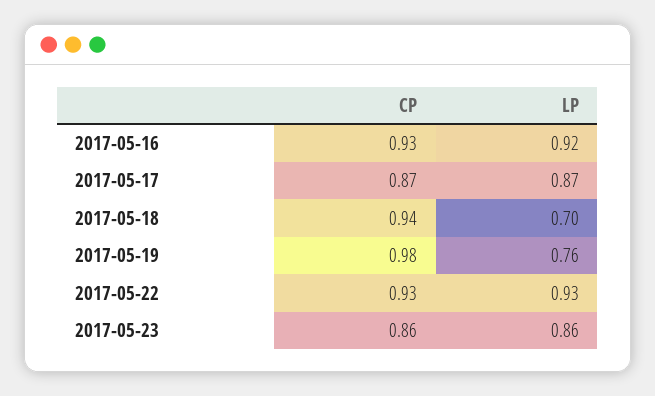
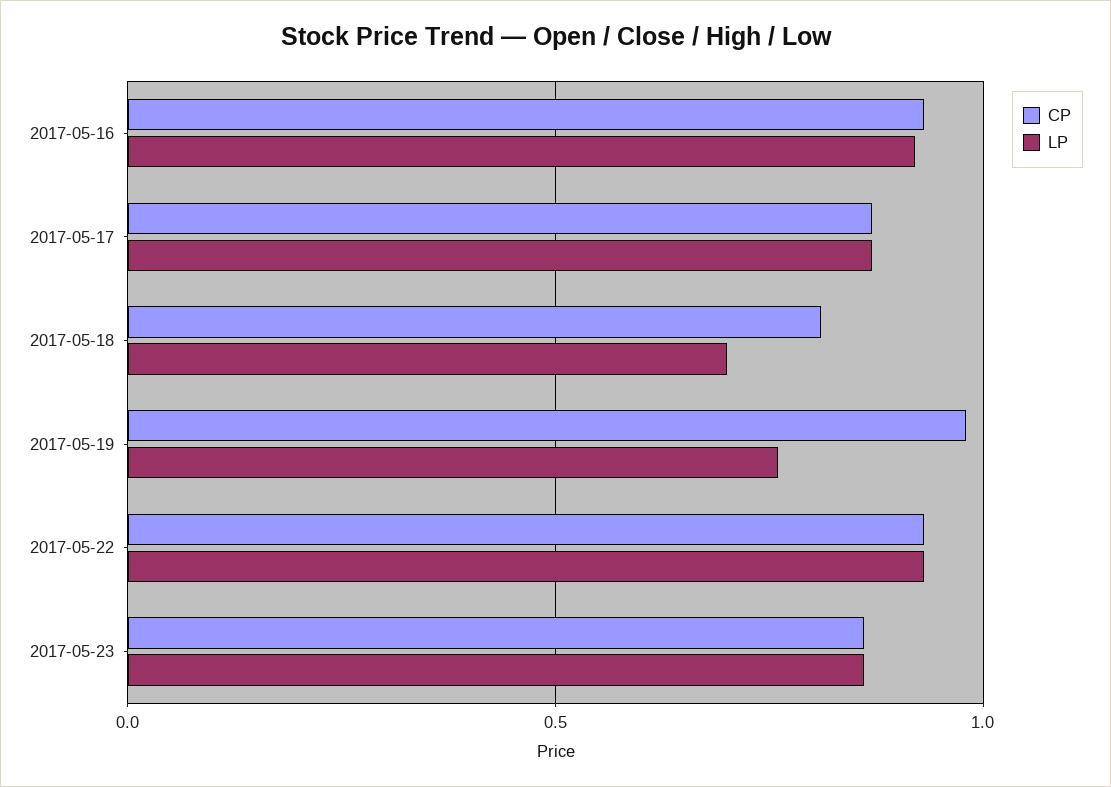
  {
    "CP": {
      "2017-05-16": 0.93,
      "2017-05-17": 0.87,
-     "2017-05-18": 0.94,
+     "2017-05-18": 0.8,
      "2017-05-19": 0.98,
      "2017-05-22": 0.93,
      "2017-05-23": 0.86
    },
    "LP": {
      "2017-05-16": 0.92,
      "2017-05-17": 0.87,
      "2017-05-18": 0.7,
      "2017-05-19": 0.76,
      "2017-05-22": 0.93,
      "2017-05-23": 0.86
    }
  }

